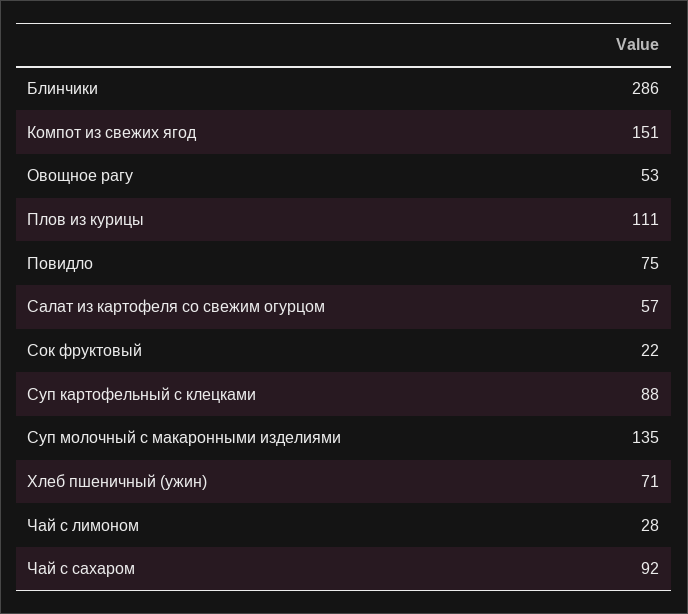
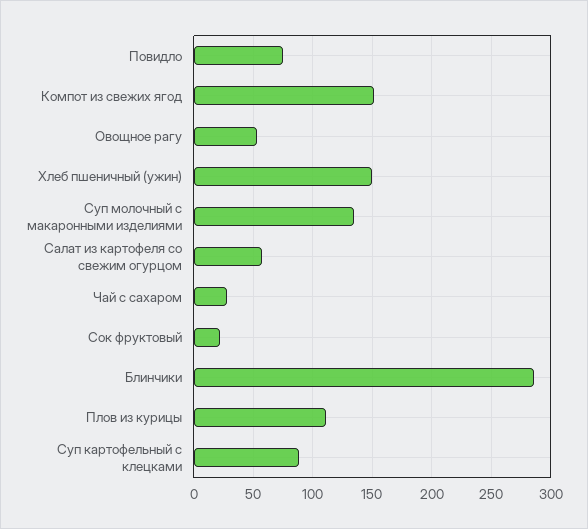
  {
    "Блинчики": 286,
    "Компот из свежих ягод": 151,
    "Овощное рагу": 53,
    "Плов из курицы": 111,
    "Повидло": 75,
    "Салат из картофеля со свежим огурцом": 57,
    "Сок фруктовый": 22,
    "Суп картофельный с клецками": 88,
    "Суп молочный с макаронными изделиями": 135,
-   "Хлеб пшеничный (ужин)": 71,
+   "Хлеб пшеничный (ужин)": 150,
-   "Чай с лимоном": 28,
-   "Чай с сахаром": 92
+   "Чай с сахаром": 30
  }

